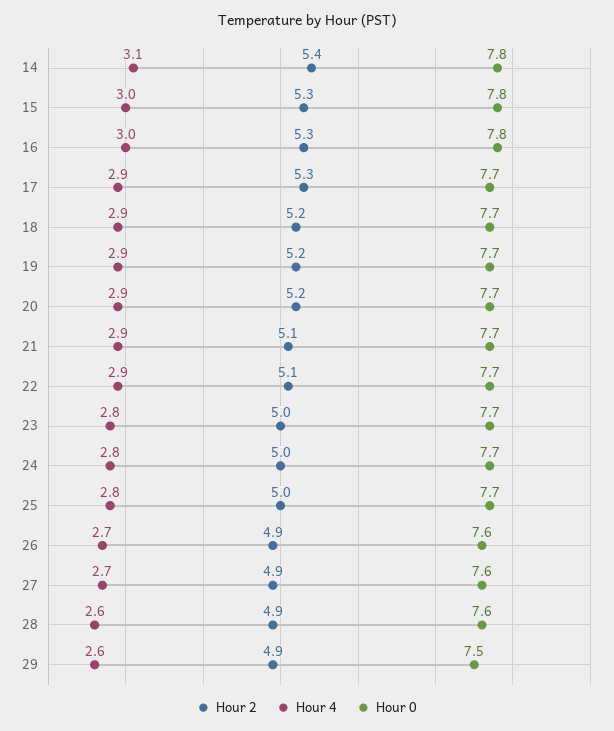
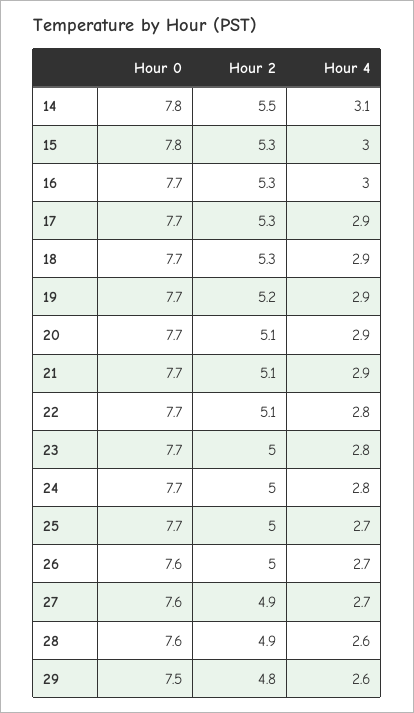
  {
    "Hour 2": {
-     "14": 5.4,
+     "14": 5.5,
      "15": 5.3,
      "16": 5.3,
      "17": 5.3,
-     "18": 5.2,
+     "18": 5.3,
      "19": 5.2,
-     "20": 5.2,
+     "20": 5.1,
      "21": 5.1,
      "22": 5.1,
      "23": 5,
      "24": 5,
      "25": 5,
-     "26": 4.9,
+     "26": 5,
      "27": 4.9,
      "28": 4.9,
-     "29": 4.9
+     "29": 4.8
    },
    "Hour 4": {
      "14": 3.1,
      "15": 3,
      "16": 3,
      "17": 2.9,
      "18": 2.9,
      "19": 2.9,
      "20": 2.9,
      "21": 2.9,
-     "22": 2.9,
+     "22": 2.8,
      "23": 2.8,
      "24": 2.8,
-     "25": 2.8,
+     "25": 2.7,
      "26": 2.7,
      "27": 2.7,
      "28": 2.6,
      "29": 2.6
    },
    "Hour 0": {
      "14": 7.8,
      "15": 7.8,
-     "16": 7.8,
+     "16": 7.7,
      "17": 7.7,
      "18": 7.7,
      "19": 7.7,
      "20": 7.7,
      "21": 7.7,
      "22": 7.7,
      "23": 7.7,
      "24": 7.7,
      "25": 7.7,
      "26": 7.6,
      "27": 7.6,
      "28": 7.6,
      "29": 7.5
    }
  }

